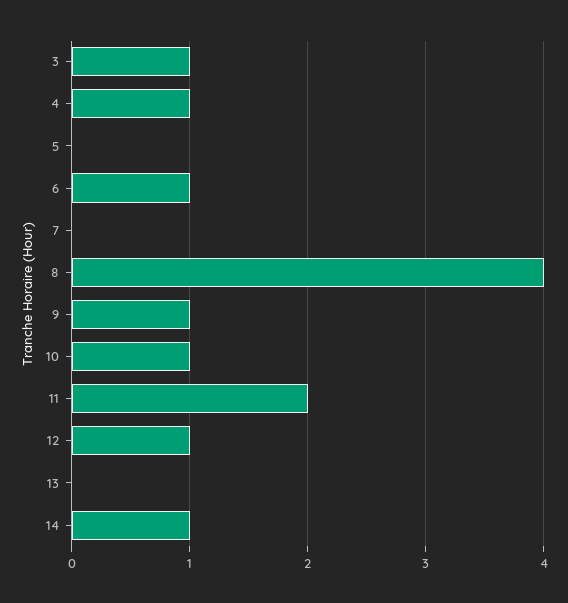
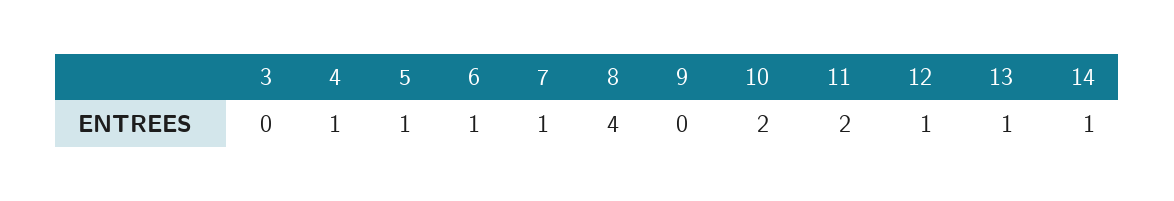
  {
-   "3": 1,
+   "3": 0,
    "4": 1,
-   "5": 0,
+   "5": 1,
    "6": 1,
-   "7": 0,
+   "7": 1,
    "8": 4,
-   "9": 1,
+   "9": 0,
-   "10": 1,
+   "10": 2,
    "11": 2,
    "12": 1,
-   "13": 0,
+   "13": 1,
    "14": 1
  }

